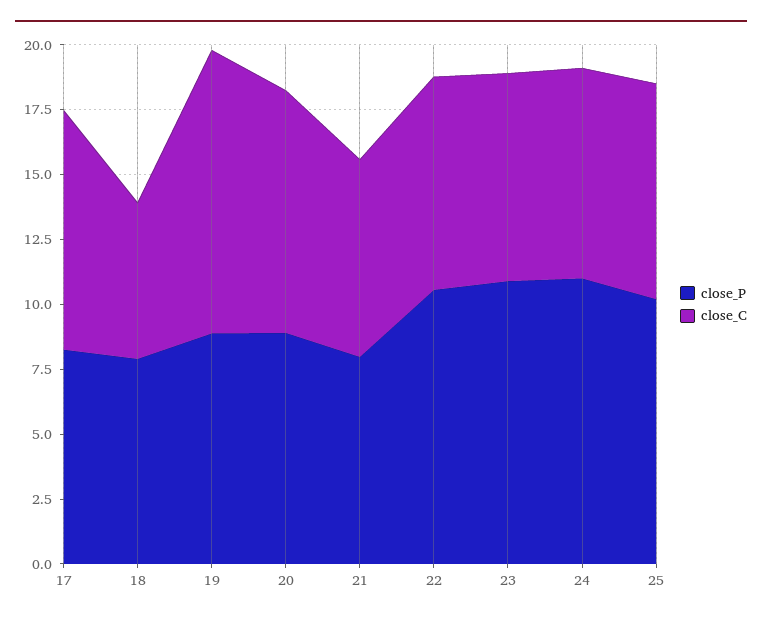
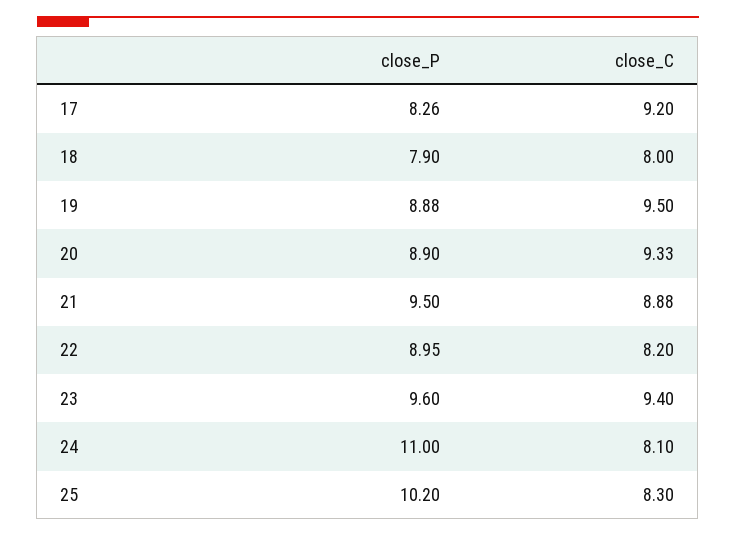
  {
    "close_P": {
      "17": 8.26,
      "18": 7.9,
      "19": 8.88,
      "20": 8.9,
-     "21": 8,
+     "21": 9.5,
-     "22": 10.5,
+     "22": 8.95,
-     "23": 11,
+     "23": 9.6,
      "24": 11,
      "25": 10.2
    },
    "close_C": {
      "17": 9.2,
-     "18": 6,
+     "18": 8,
-     "19": 11,
+     "19": 9.5,
      "20": 9.33,
-     "21": 7.5,
+     "21": 8.88,
      "22": 8.2,
-     "23": 8,
+     "23": 9.4,
      "24": 8.1,
      "25": 8.3
    }
  }

